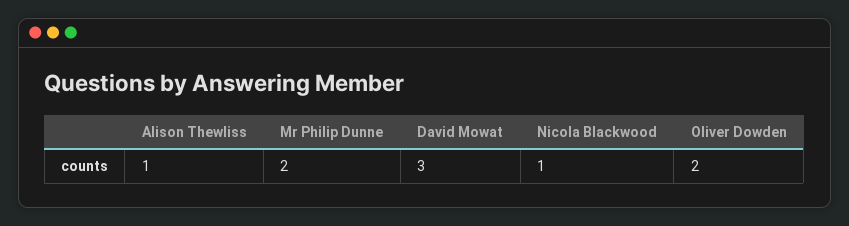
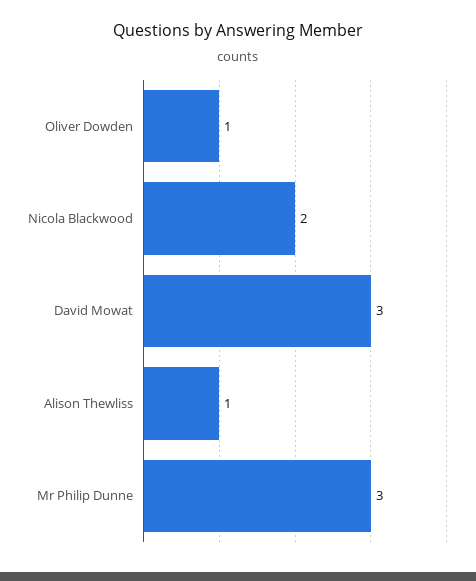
  {
    "Alison Thewliss": 1,
-   "Mr Philip Dunne": 2,
+   "Mr Philip Dunne": 3,
    "David Mowat": 3,
-   "Nicola Blackwood": 1,
+   "Nicola Blackwood": 2,
-   "Oliver Dowden": 2
+   "Oliver Dowden": 1
  }

